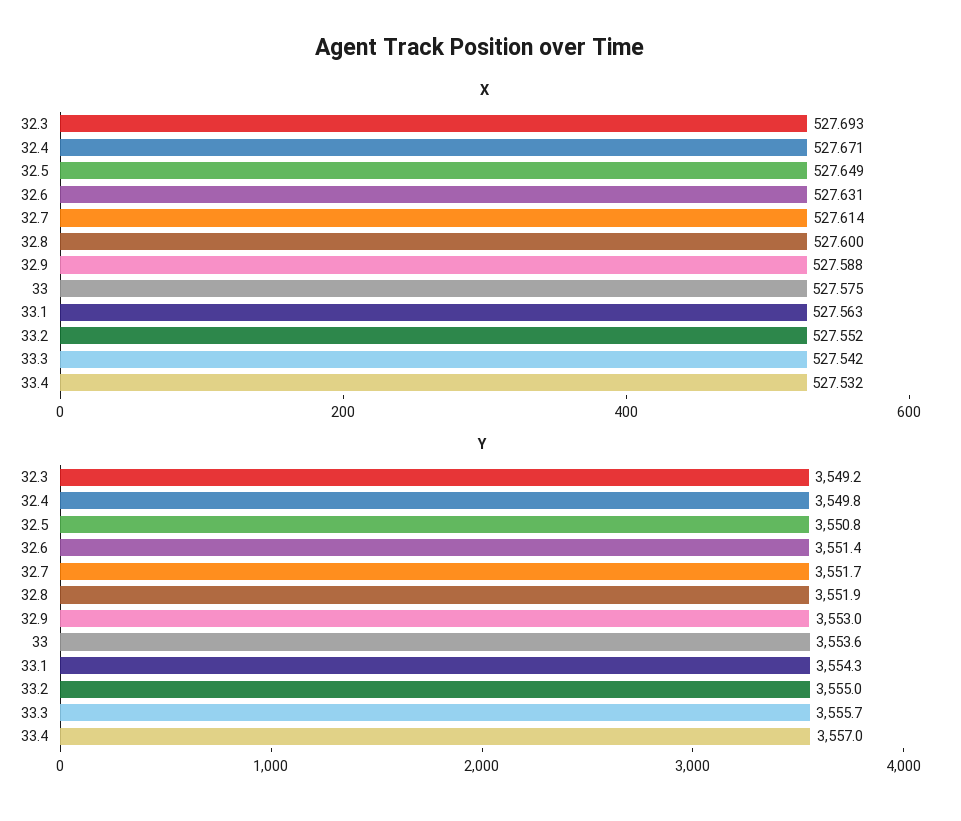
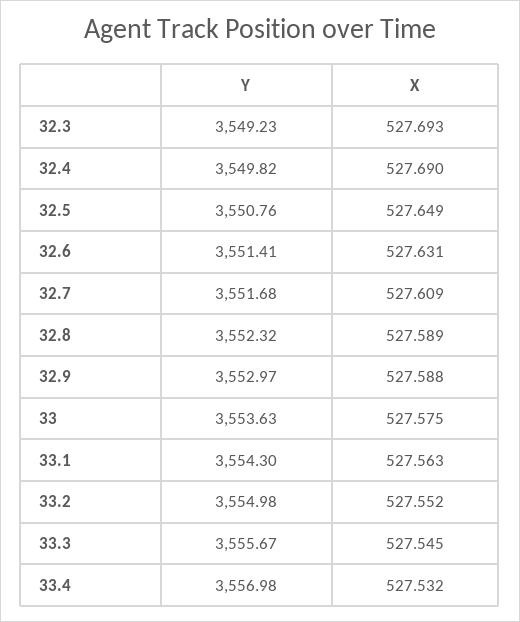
  {
    "X": {
      "32.3": 527.693,
-     "32.4": 527.671,
+     "32.4": 527.69,
      "32.5": 527.649,
      "32.6": 527.631,
-     "32.7": 527.614,
+     "32.7": 527.609,
-     "32.8": 527.6,
+     "32.8": 527.589,
      "32.9": 527.588,
      "33": 527.575,
      "33.1": 527.563,
      "33.2": 527.552,
-     "33.3": 527.542,
+     "33.3": 527.545,
      "33.4": 527.532
    },
    "Y": {
      "32.3": 3549.23,
      "32.4": 3549.82,
      "32.5": 3550.76,
      "32.6": 3551.41,
      "32.7": 3551.68,
-     "32.8": 3551.9,
+     "32.8": 3552.32,
      "32.9": 3552.97,
      "33": 3553.63,
      "33.1": 3554.3,
      "33.2": 3554.98,
      "33.3": 3555.67,
      "33.4": 3556.98
    }
  }

